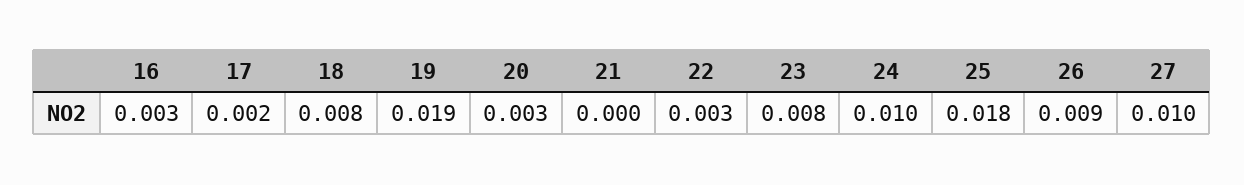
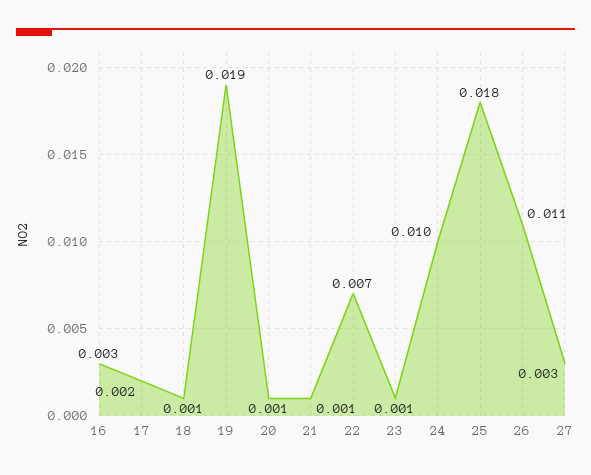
  {
    "16": 0.003,
    "17": 0.002,
-   "18": 0.008,
+   "18": 0.001,
    "19": 0.019,
-   "20": 0.003,
+   "20": 0.001,
-   "21": 0,
+   "21": 0.001,
-   "22": 0.003,
+   "22": 0.007,
-   "23": 0.008,
+   "23": 0.001,
    "24": 0.01,
    "25": 0.018,
-   "26": 0.009,
+   "26": 0.011,
-   "27": 0.01
+   "27": 0.003
  }

